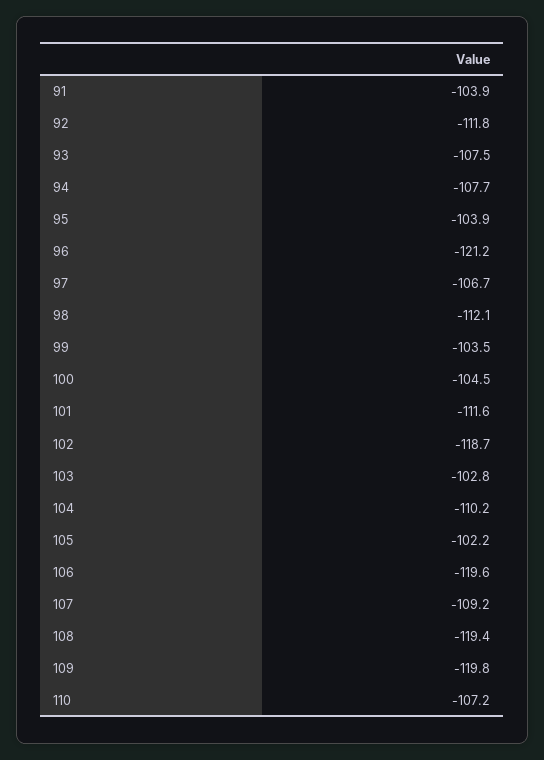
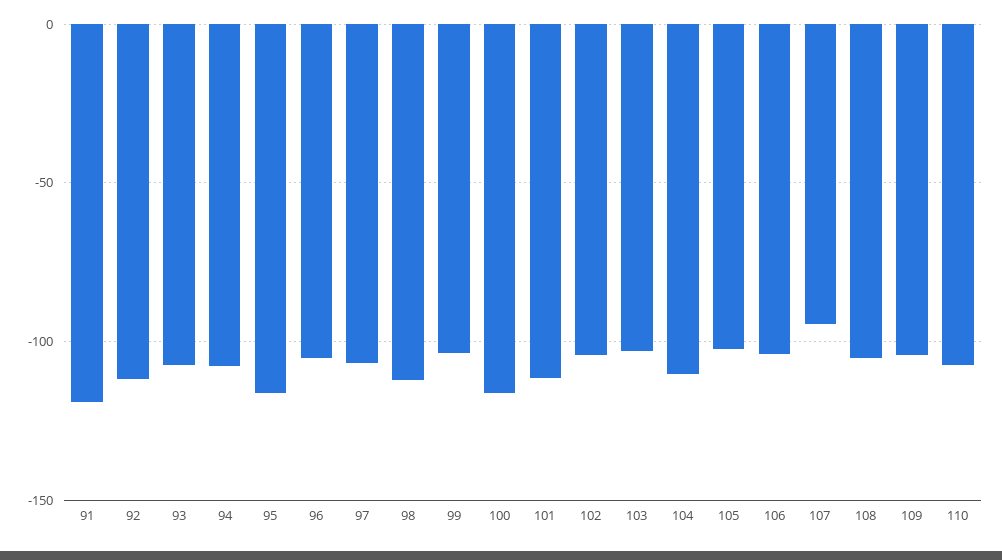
  {
-   "91": -103.9,
+   "91": -120,
    "92": -111.8,
    "93": -107.5,
    "94": -107.7,
-   "95": -103.9,
+   "95": -115,
-   "96": -121.2,
+   "96": -105,
    "97": -106.7,
    "98": -112.1,
    "99": -103.5,
-   "100": -104.5,
+   "100": -115,
    "101": -111.6,
-   "102": -118.7,
+   "102": -105,
    "103": -102.8,
    "104": -110.2,
    "105": -102.2,
-   "106": -119.6,
+   "106": -105,
-   "107": -109.2,
+   "107": -95,
-   "108": -119.4,
+   "108": -105,
-   "109": -119.8,
+   "109": -105,
    "110": -107.2
  }

